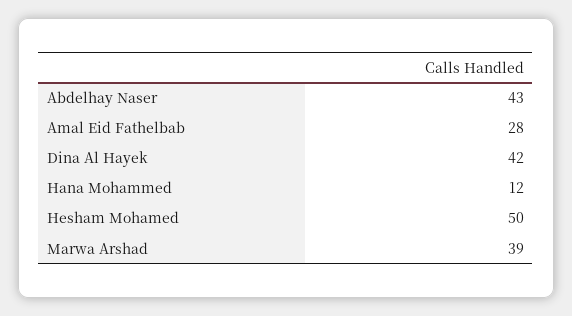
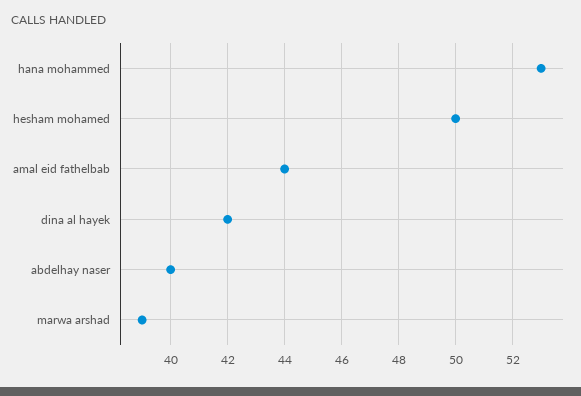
  {
-   "Abdelhay Naser": 43,
+   "Abdelhay Naser": 40,
-   "Amal Eid Fathelbab": 28,
+   "Amal Eid Fathelbab": 44,
    "Dina Al Hayek": 42,
-   "Hana Mohammed": 12,
+   "Hana Mohammed": 53,
    "Hesham Mohamed": 50,
    "Marwa Arshad": 39
  }

